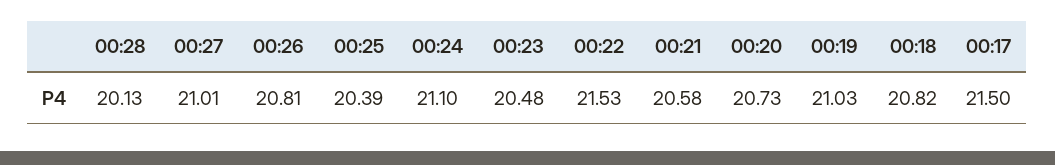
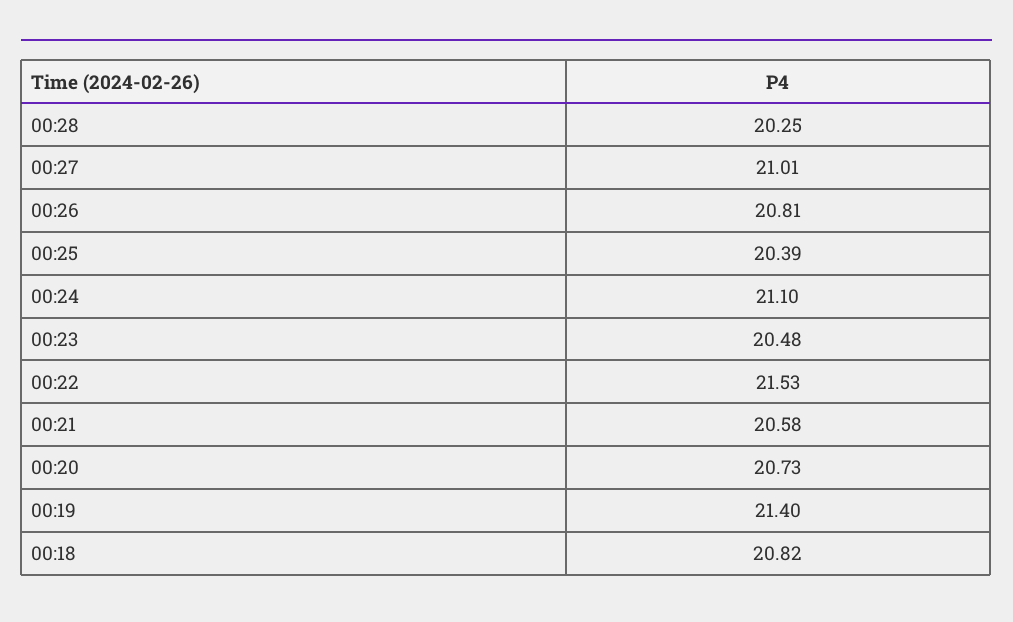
  {
-   "00:28": 20.13,
+   "00:28": 20.25,
    "00:27": 21.01,
    "00:26": 20.81,
    "00:25": 20.39,
    "00:24": 21.1,
    "00:23": 20.48,
    "00:22": 21.53,
    "00:21": 20.58,
    "00:20": 20.73,
-   "00:19": 21.03,
+   "00:19": 21.4,
-   "00:18": 20.82,
+   "00:18": 20.82
-   "00:17": 21.5
  }

